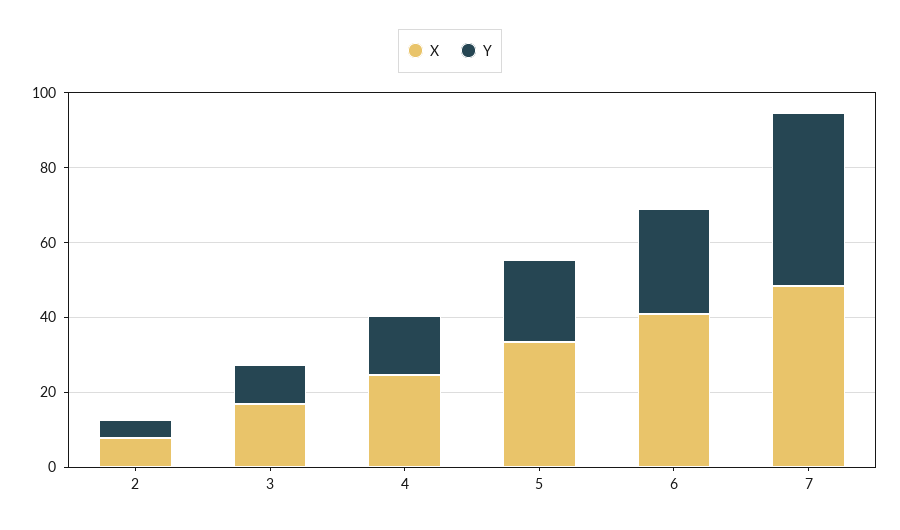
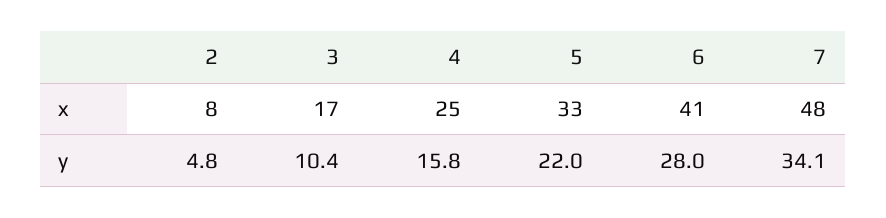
  {
    "X": {
      "2": 8,
      "3": 17,
      "4": 25,
      "5": 33,
      "6": 41,
      "7": 48
    },
    "Y": {
      "2": 4.8,
      "3": 10.4,
      "4": 15.8,
      "5": 22,
      "6": 28,
-     "7": 45
+     "7": 34.1
    }
  }

